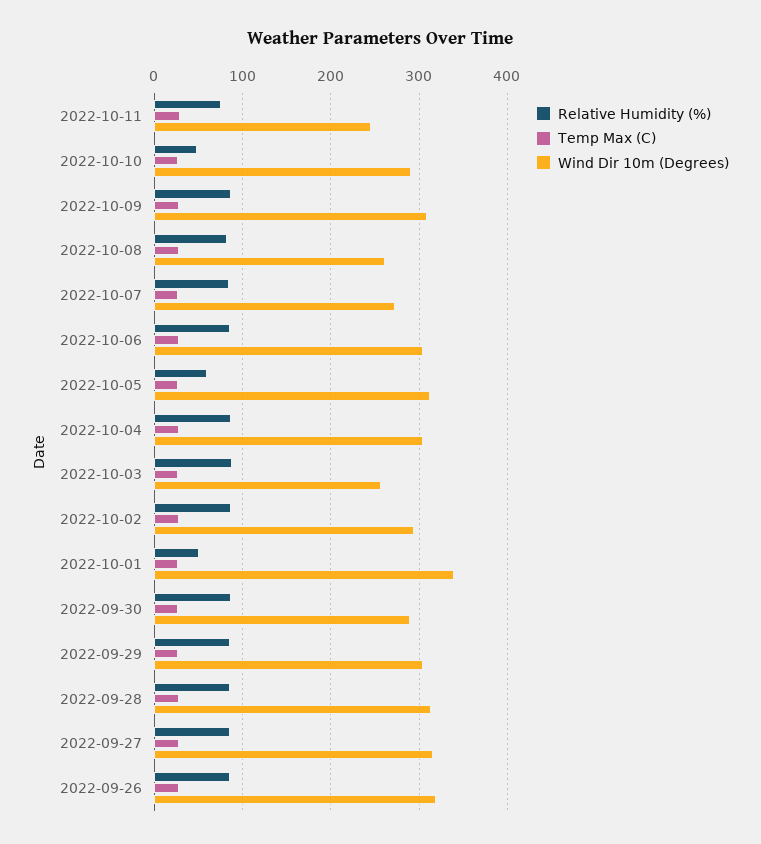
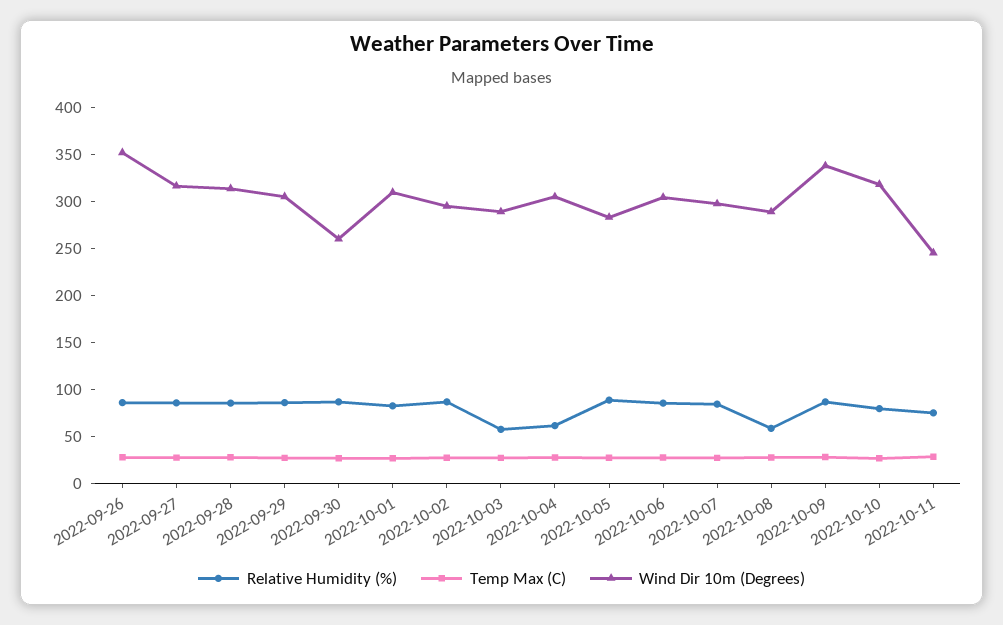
  {
    "Relative Humidity (%)": {
      "2022-10-11": 80,
-     "2022-10-10": 50,
+     "2022-10-10": 80,
      "2022-10-09": 90,
-     "2022-10-08": 80,
+     "2022-10-08": 60,
      "2022-10-07": 80,
      "2022-10-06": 90,
-     "2022-10-05": 60,
+     "2022-10-05": 90,
-     "2022-10-04": 90,
+     "2022-10-04": 60,
-     "2022-10-03": 90,
+     "2022-10-03": 60,
      "2022-10-02": 90,
-     "2022-10-01": 50,
+     "2022-10-01": 80,
      "2022-09-30": 90,
      "2022-09-29": 90,
      "2022-09-28": 90,
      "2022-09-27": 90,
      "2022-09-26": 90
    },
    "Temp Max (C)": {
      "2022-10-11": 30,
      "2022-10-10": 30,
      "2022-10-09": 30,
      "2022-10-08": 30,
      "2022-10-07": 30,
      "2022-10-06": 30,
      "2022-10-05": 30,
      "2022-10-04": 30,
      "2022-10-03": 30,
      "2022-10-02": 30,
      "2022-10-01": 30,
      "2022-09-30": 30,
      "2022-09-29": 30,
      "2022-09-28": 30,
      "2022-09-27": 30,
      "2022-09-26": 30
    },
    "Wind Dir 10m (Degrees)": {
      "2022-10-11": 250,
-     "2022-10-10": 290,
+     "2022-10-10": 320,
-     "2022-10-09": 310,
+     "2022-10-09": 340,
-     "2022-10-08": 260,
+     "2022-10-08": 290,
-     "2022-10-07": 270,
+     "2022-10-07": 300,
      "2022-10-06": 300,
-     "2022-10-05": 310,
+     "2022-10-05": 280,
      "2022-10-04": 300,
-     "2022-10-03": 260,
+     "2022-10-03": 290,
      "2022-10-02": 290,
-     "2022-10-01": 340,
+     "2022-10-01": 310,
-     "2022-09-30": 290,
+     "2022-09-30": 260,
      "2022-09-29": 300,
      "2022-09-28": 310,
      "2022-09-27": 320,
-     "2022-09-26": 320
+     "2022-09-26": 350
    }
  }

